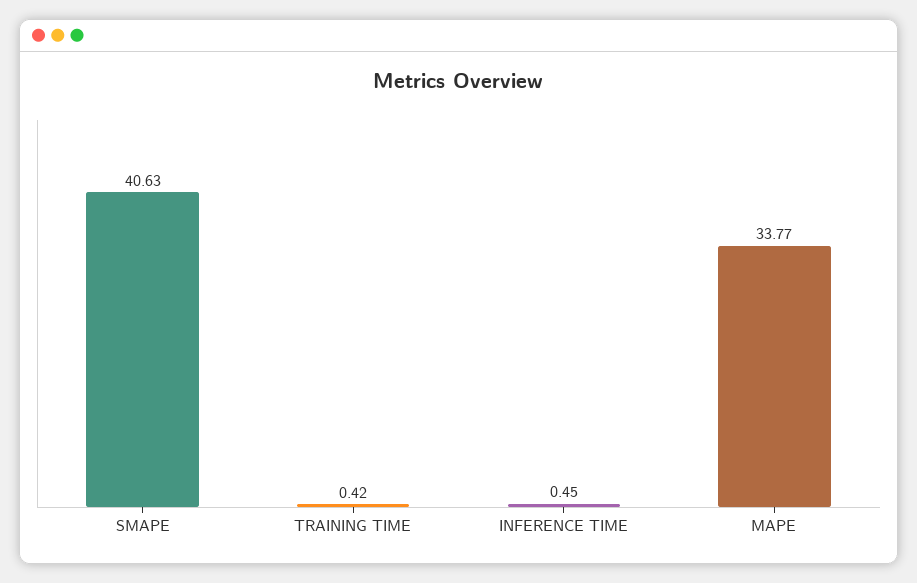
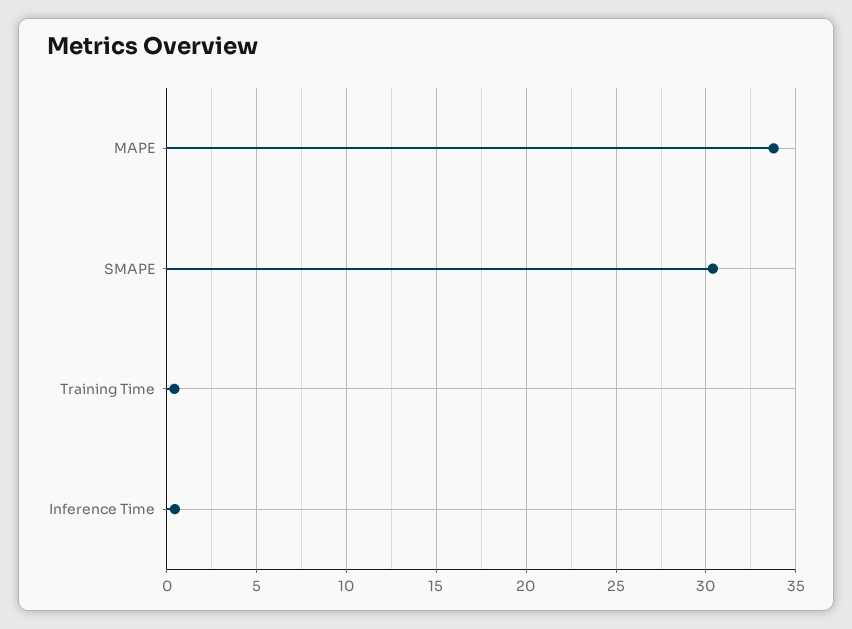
  {
-   "SMAPE": 40.63,
+   "SMAPE": 30.5,
    "TRAINING TIME": 0.42,
    "INFERENCE TIME": 0.45,
    "MAPE": 33.77
  }

